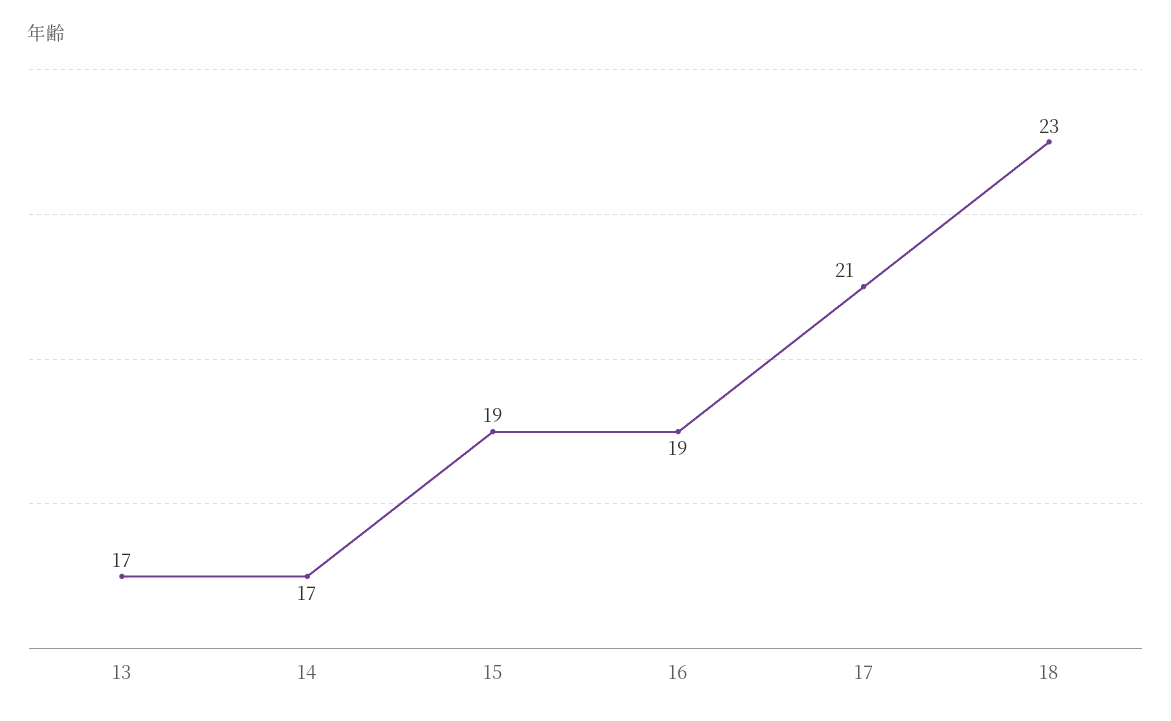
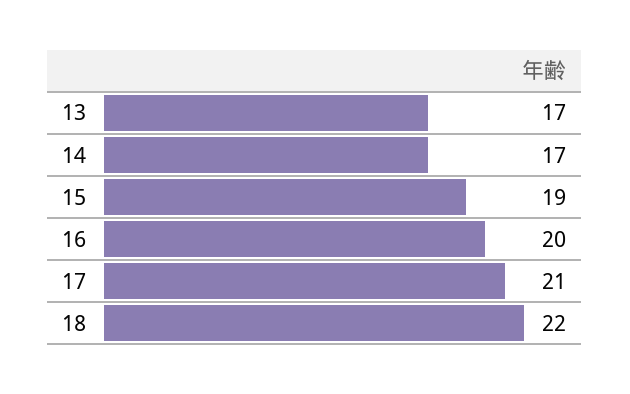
  {
    "13": 17,
    "14": 17,
    "15": 19,
-   "16": 19,
+   "16": 20,
    "17": 21,
-   "18": 23
+   "18": 22
  }

